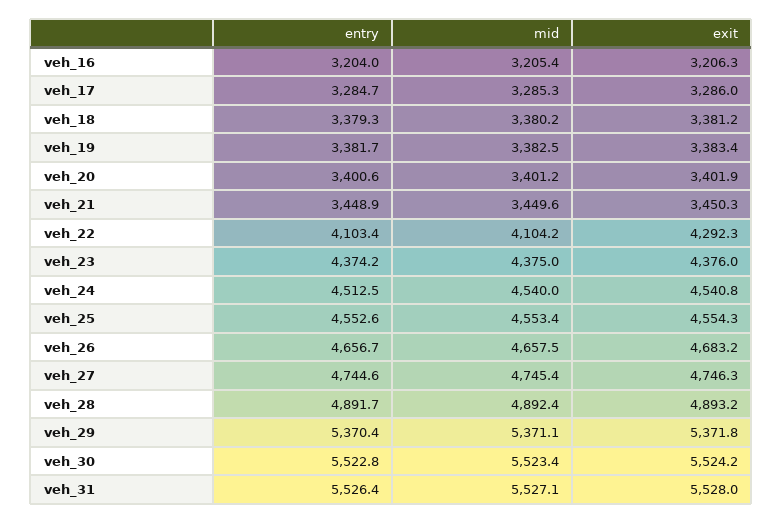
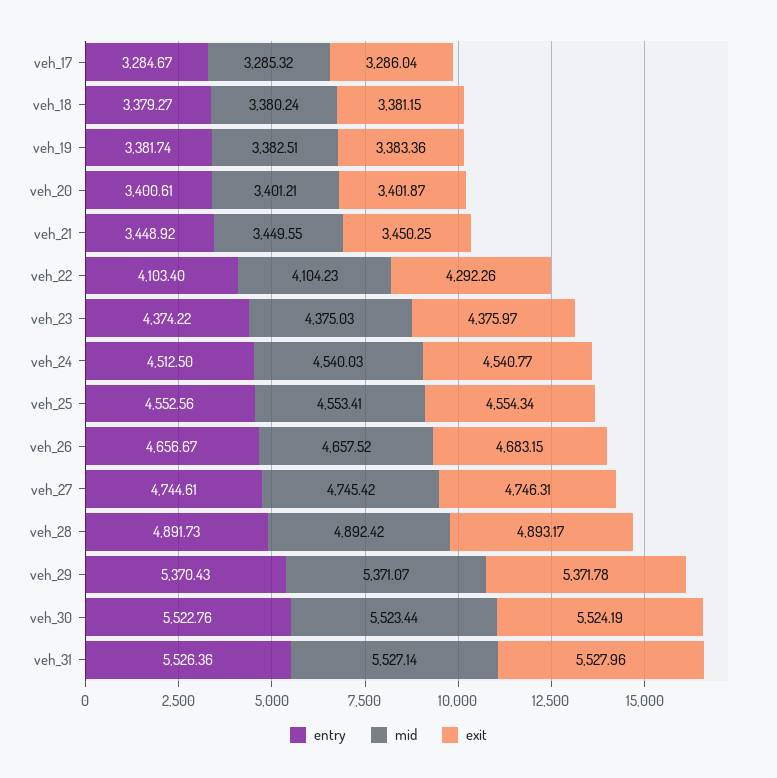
  {
    "entry": {
-     "veh_16": 3204,
      "veh_17": 3284.67,
      "veh_18": 3379.27,
      "veh_19": 3381.74,
      "veh_20": 3400.61,
      "veh_21": 3448.92,
      "veh_22": 4103.4,
      "veh_23": 4374.22,
      "veh_24": 4512.5,
      "veh_25": 4552.56,
      "veh_26": 4656.67,
      "veh_27": 4744.61,
      "veh_28": 4891.73,
      "veh_29": 5370.43,
      "veh_30": 5522.76,
      "veh_31": 5526.36
    },
    "mid": {
-     "veh_16": 3205.4,
      "veh_17": 3285.32,
      "veh_18": 3380.24,
      "veh_19": 3382.51,
      "veh_20": 3401.21,
      "veh_21": 3449.55,
      "veh_22": 4104.23,
      "veh_23": 4375.03,
      "veh_24": 4540.03,
      "veh_25": 4553.41,
      "veh_26": 4657.52,
      "veh_27": 4745.42,
      "veh_28": 4892.42,
      "veh_29": 5371.07,
      "veh_30": 5523.44,
      "veh_31": 5527.14
    },
    "exit": {
-     "veh_16": 3206.3,
      "veh_17": 3286.04,
      "veh_18": 3381.15,
      "veh_19": 3383.36,
      "veh_20": 3401.87,
      "veh_21": 3450.25,
      "veh_22": 4292.26,
      "veh_23": 4375.97,
      "veh_24": 4540.77,
      "veh_25": 4554.34,
      "veh_26": 4683.15,
      "veh_27": 4746.31,
      "veh_28": 4893.17,
      "veh_29": 5371.78,
      "veh_30": 5524.19,
      "veh_31": 5527.96
    }
  }

